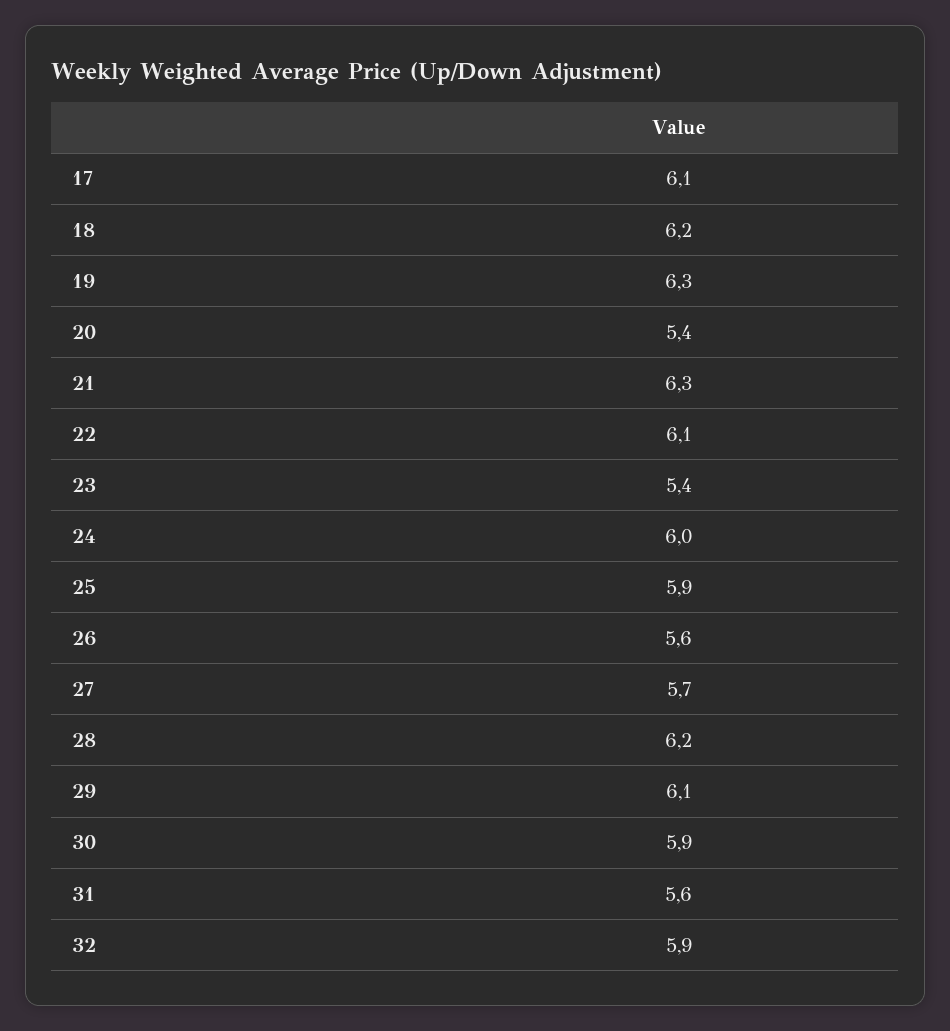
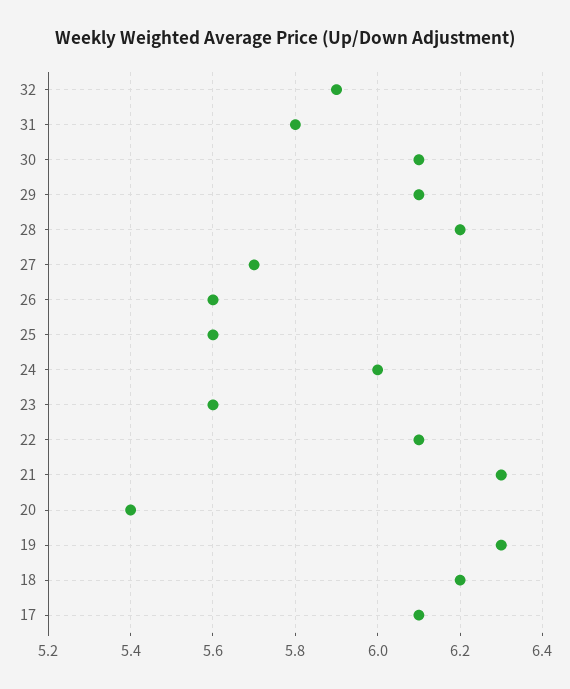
  {
    "17": 6.1,
    "18": 6.2,
    "19": 6.3,
    "20": 5.4,
    "21": 6.3,
    "22": 6.1,
-   "23": 5.4,
+   "23": 5.6,
    "24": 6,
-   "25": 5.9,
+   "25": 5.6,
    "26": 5.6,
    "27": 5.7,
    "28": 6.2,
    "29": 6.1,
-   "30": 5.9,
+   "30": 6.1,
-   "31": 5.6,
+   "31": 5.8,
    "32": 5.9
  }

